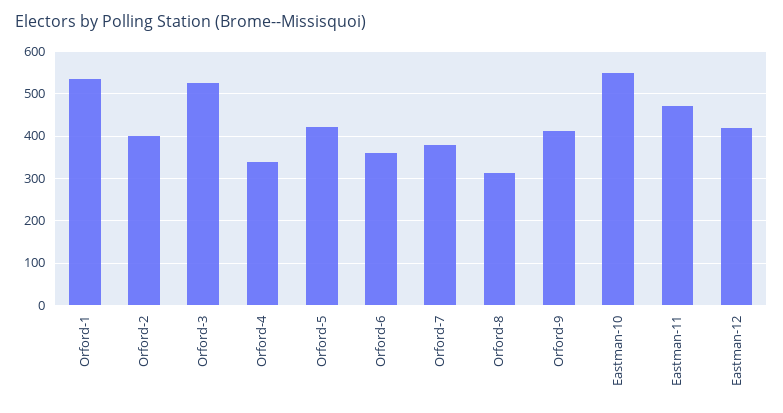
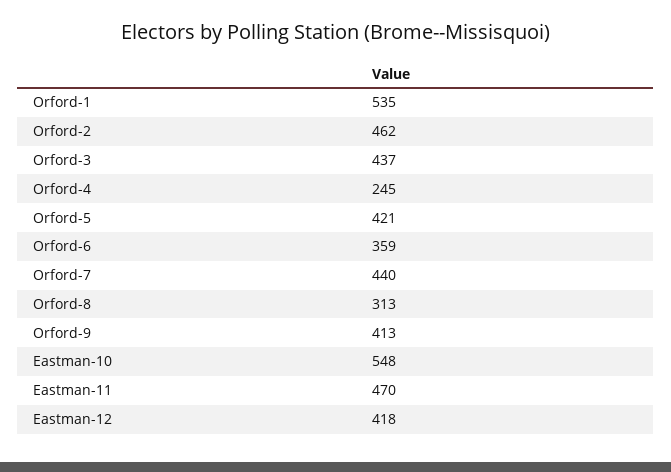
  {
    "Orford-1": 535,
-   "Orford-2": 400,
+   "Orford-2": 462,
-   "Orford-3": 520,
+   "Orford-3": 437,
-   "Orford-4": 340,
+   "Orford-4": 245,
    "Orford-5": 421,
    "Orford-6": 359,
-   "Orford-7": 380,
+   "Orford-7": 440,
    "Orford-8": 313,
    "Orford-9": 413,
    "Eastman-10": 548,
    "Eastman-11": 470,
    "Eastman-12": 418
  }

